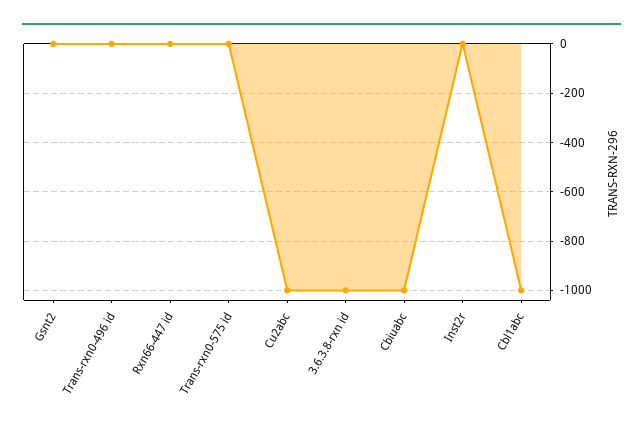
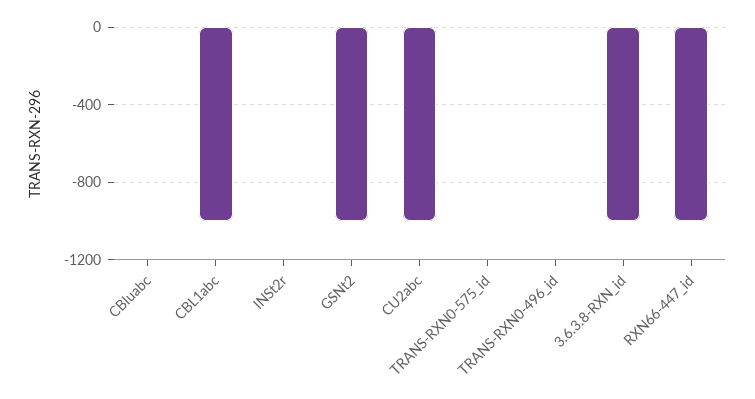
  {
-   "Gsnt2": 0,
+   "Gsnt2": -1000,
    "Trans-rxn0-496 id": 0,
-   "Rxn66-447 id": 0,
+   "Rxn66-447 id": -1000,
    "Trans-rxn0-575 id": 0,
    "Cu2abc": -1000,
    "3.6.3.8-rxn id": -1000,
-   "Cbiuabc": -1000,
+   "Cbiuabc": 0,
    "Inst2r": 0,
    "Cbl1abc": -1000
  }

